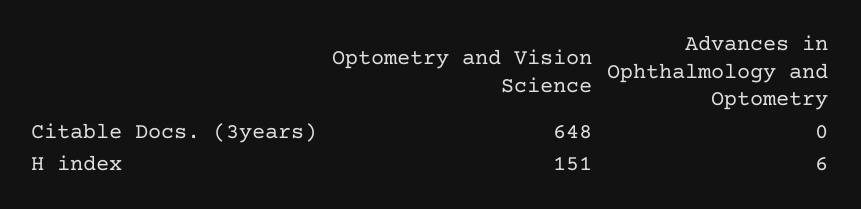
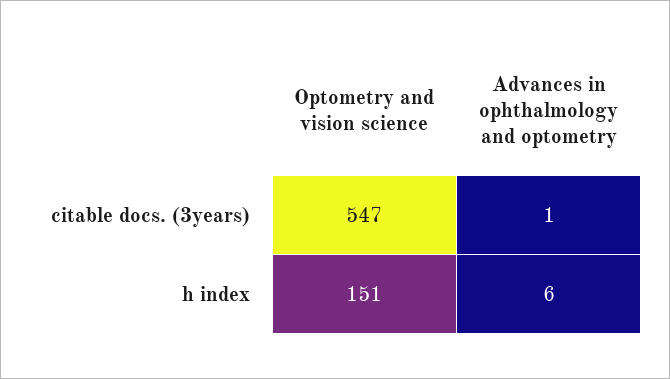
  {
    "Optometry and Vision Science": {
-     "Citable Docs. (3years)": 648,
+     "Citable Docs. (3years)": 547,
      "H index": 151
    },
    "Advances in Ophthalmology and Optometry": {
-     "Citable Docs. (3years)": 0,
+     "Citable Docs. (3years)": 1,
      "H index": 6
    }
  }

